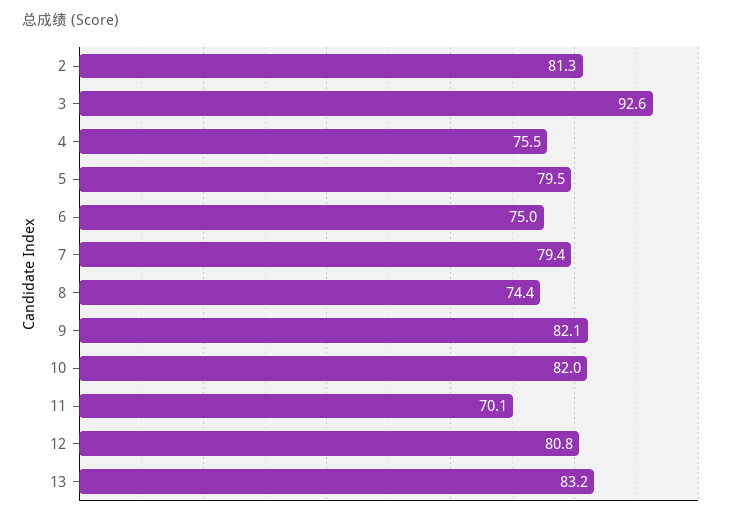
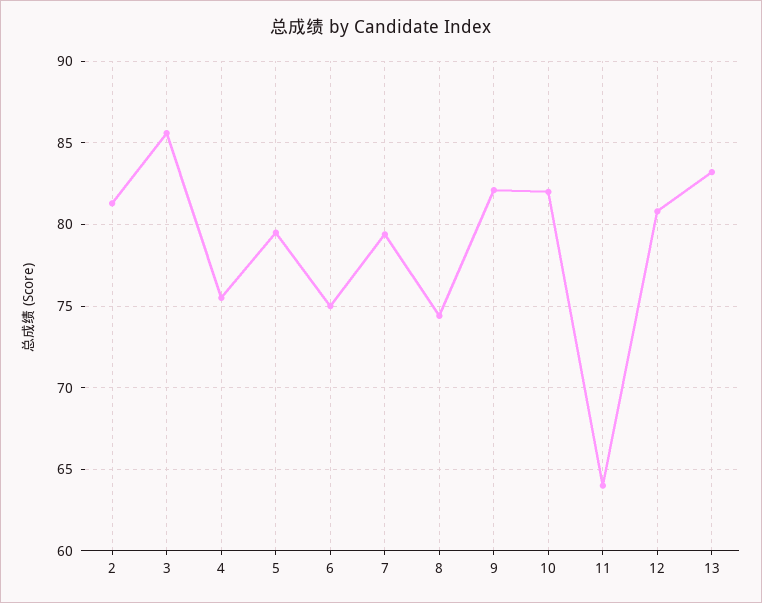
  {
    "2": 81.3,
-   "3": 92.6,
+   "3": 85.5,
    "4": 75.5,
    "5": 79.5,
    "6": 75,
    "7": 79.4,
    "8": 74.4,
    "9": 82.1,
    "10": 82,
-   "11": 70.1,
+   "11": 64,
    "12": 80.8,
    "13": 83.2
  }

